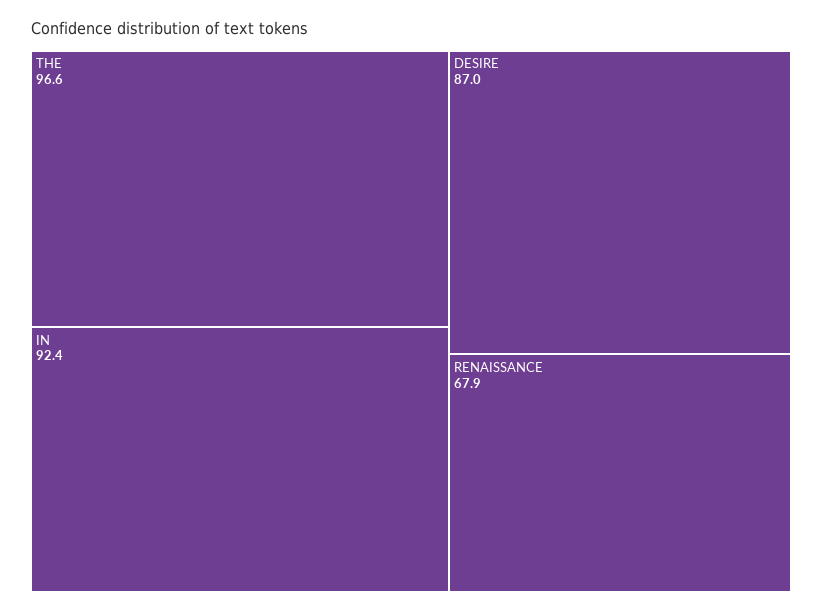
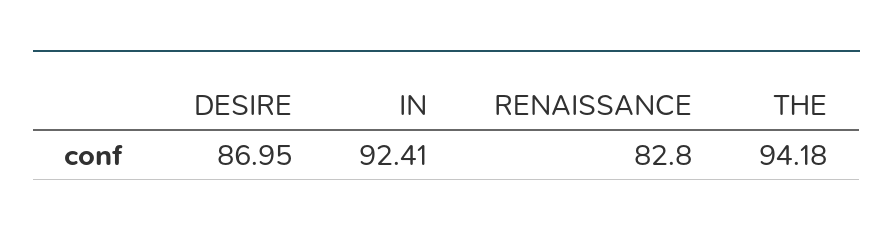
  {
-   "THE": 96.6,
+   "THE": 94.18,
    "IN": 92.41,
    "DESIRE": 86.95,
-   "RENAISSANCE": 67.9
+   "RENAISSANCE": 82.8
  }

